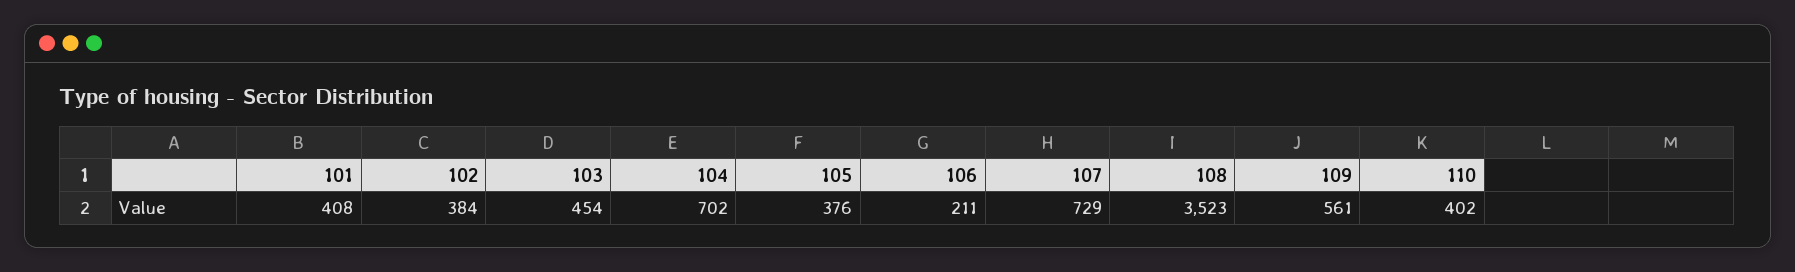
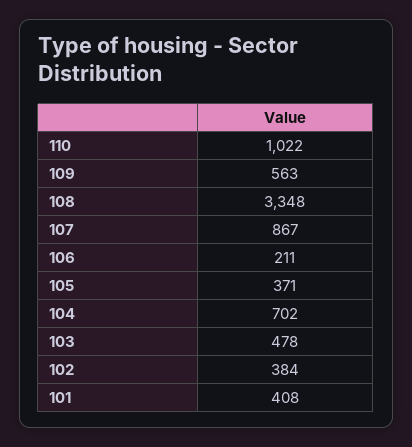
  {
    "101": 408,
    "102": 384,
-   "103": 454,
+   "103": 478,
    "104": 702,
-   "105": 376,
+   "105": 371,
    "106": 211,
-   "107": 729,
+   "107": 867,
-   "108": 3523,
+   "108": 3348,
-   "109": 561,
+   "109": 563,
-   "110": 402
+   "110": 1022
  }

